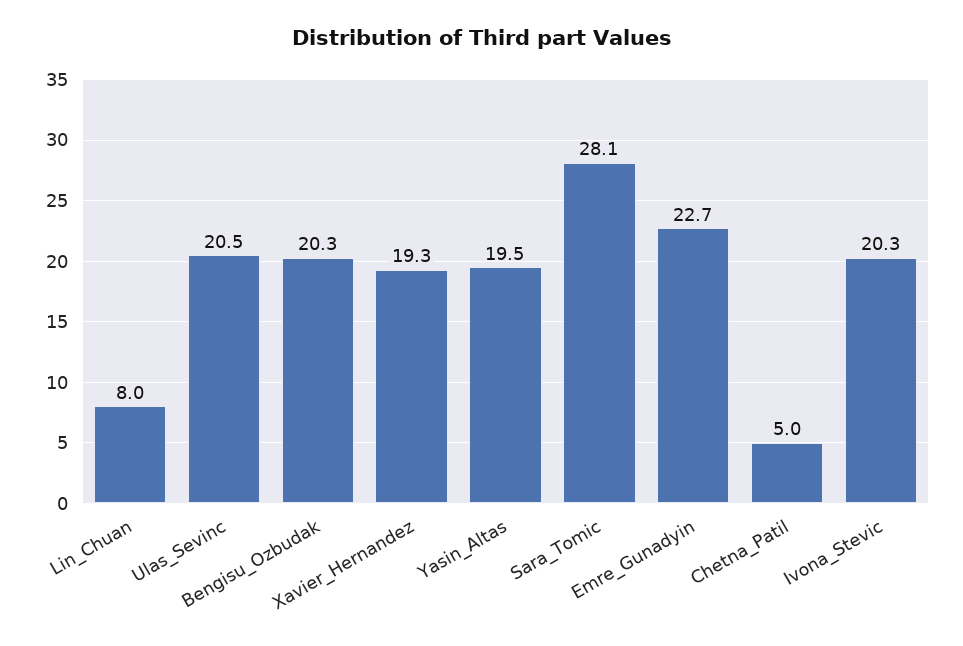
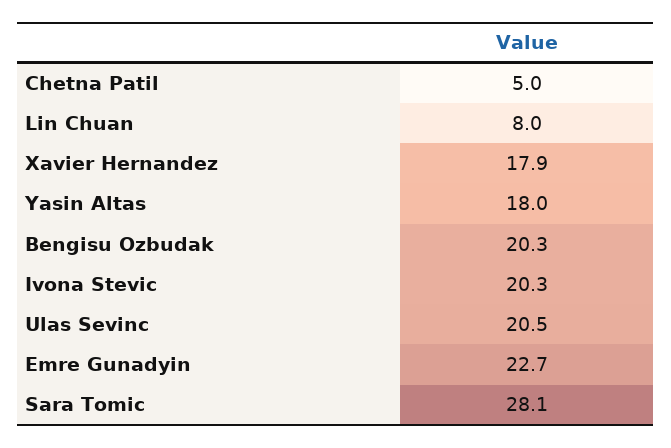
  {
    "Lin_Chuan": 8,
    "Ulas_Sevinc": 20.5,
    "Bengisu_Ozbudak": 20.3,
-   "Xavier_Hernandez": 19.3,
+   "Xavier_Hernandez": 17.9,
-   "Yasin_Altas": 19.5,
+   "Yasin_Altas": 18,
    "Sara_Tomic": 28.1,
    "Emre_Gunadyin": 22.7,
    "Chetna_Patil": 5,
    "Ivona_Stevic": 20.3
  }

